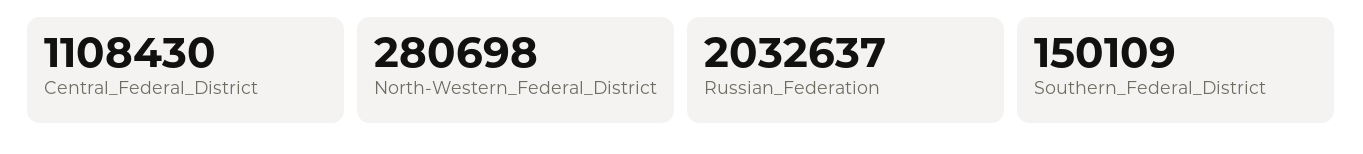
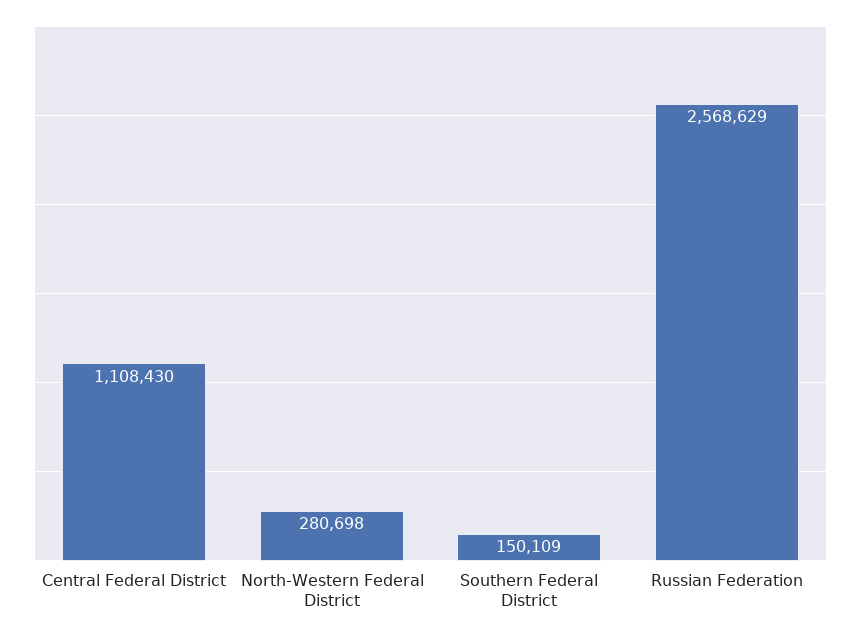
  {
    "Central_Federal_District": 1108430,
    "North-Western_Federal_District": 280698,
-   "Russian_Federation": 2032637,
+   "Russian_Federation": 2568629,
    "Southern_Federal_District": 150109
  }

